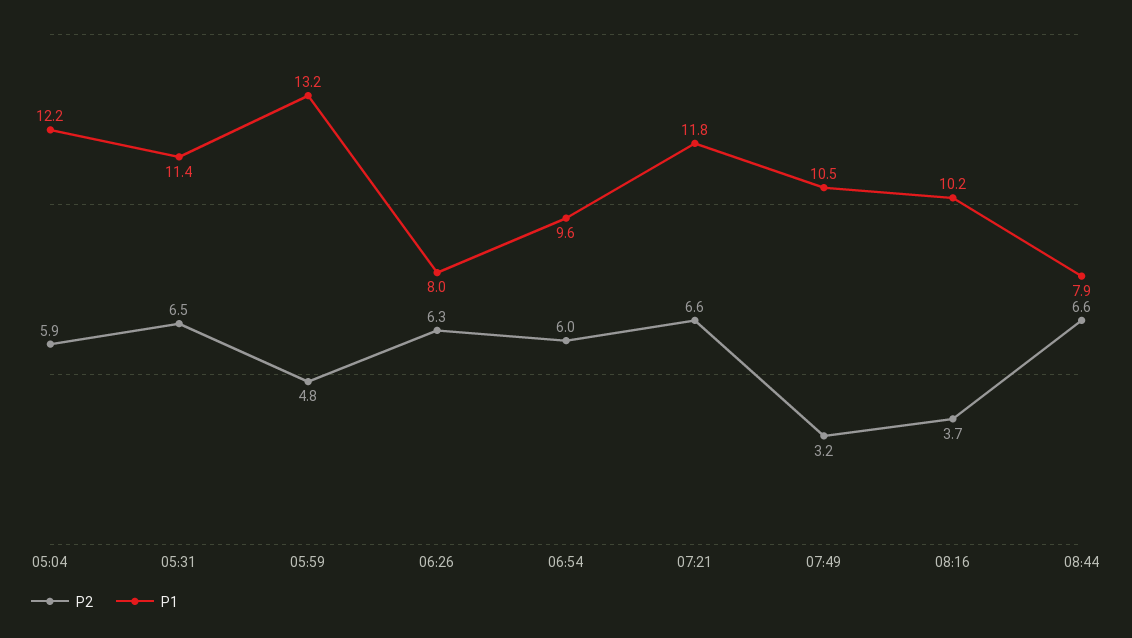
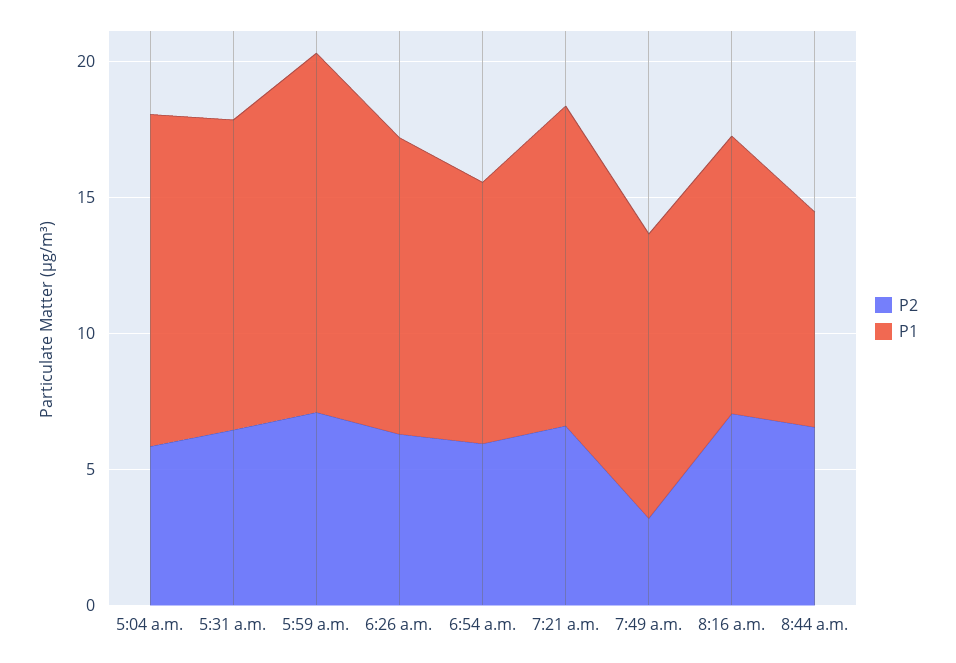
  {
    "P2": {
      "05:04": 5.9,
      "05:31": 6.5,
-     "05:59": 4.8,
+     "05:59": 7,
      "06:26": 6.3,
      "06:54": 6,
      "07:21": 6.6,
      "07:49": 3.2,
-     "08:16": 3.7,
+     "08:16": 7,
      "08:44": 6.6
    },
    "P1": {
      "05:04": 12.2,
      "05:31": 11.4,
      "05:59": 13.2,
-     "06:26": 8,
+     "06:26": 11,
      "06:54": 9.6,
      "07:21": 11.8,
      "07:49": 10.5,
      "08:16": 10.2,
      "08:44": 7.9
    }
  }

